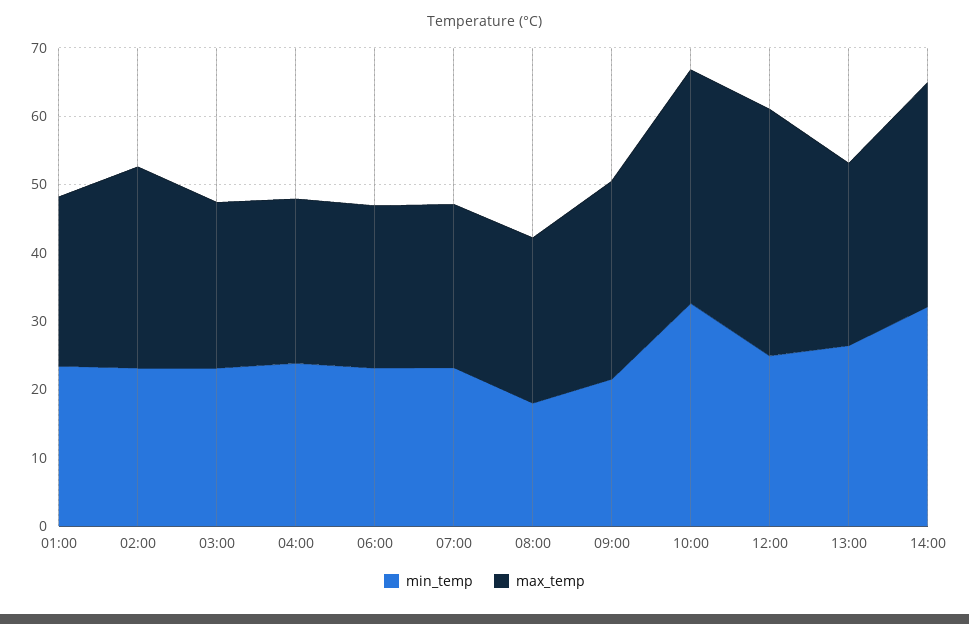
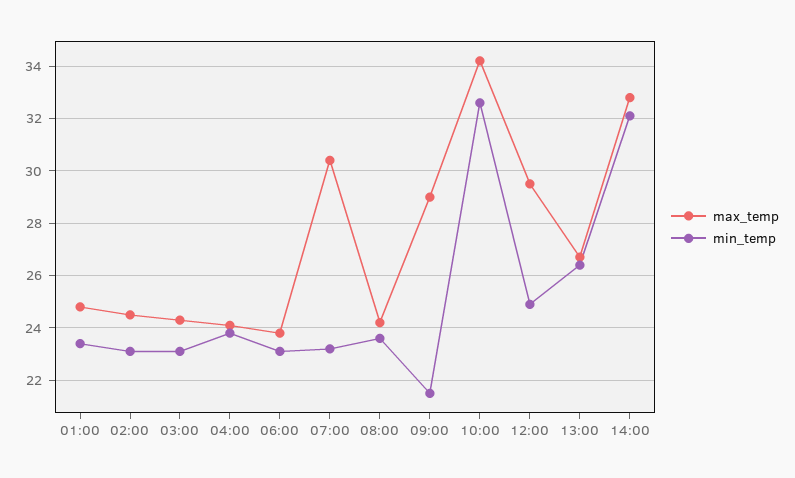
  {
    "min_temp": {
      "01:00": 23.5,
      "02:00": 23,
      "03:00": 23,
      "04:00": 24,
      "06:00": 23,
      "07:00": 23,
-     "08:00": 18,
+     "08:00": 23.5,
      "09:00": 21.5,
      "10:00": 32.5,
      "12:00": 25,
      "13:00": 26.5,
      "14:00": 32
    },
    "max_temp": {
      "01:00": 25,
-     "02:00": 30,
+     "02:00": 24.5,
      "03:00": 24.5,
      "04:00": 24,
      "06:00": 24,
-     "07:00": 24,
+     "07:00": 30.5,
      "08:00": 24,
      "09:00": 29,
      "10:00": 34,
-     "12:00": 36,
+     "12:00": 29.5,
      "13:00": 26.5,
      "14:00": 33
    }
  }

